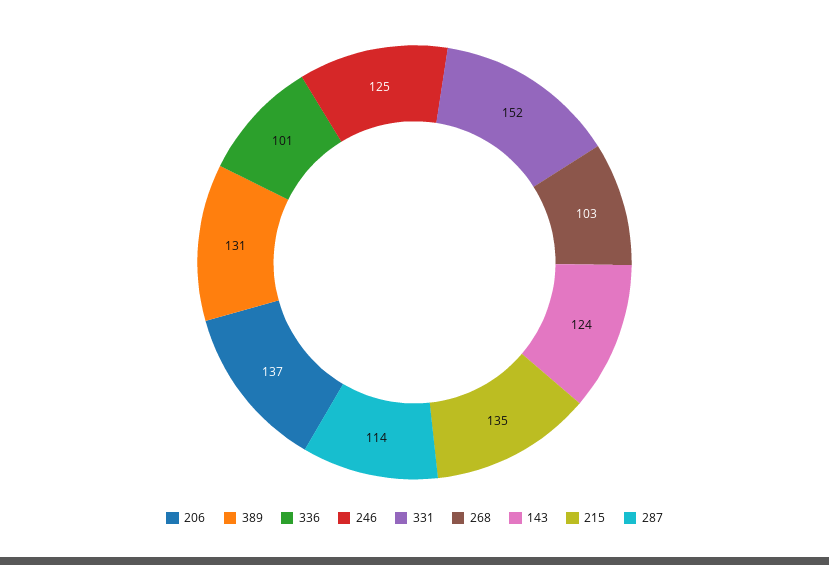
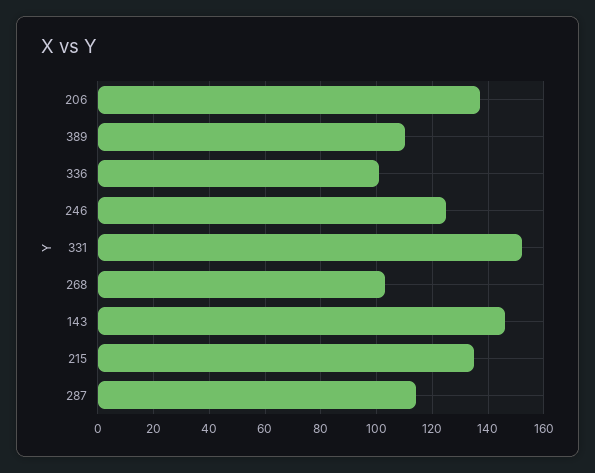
  {
    "206": 137,
-   "389": 131,
+   "389": 110,
    "336": 101,
    "246": 125,
    "331": 152,
    "268": 103,
-   "143": 124,
+   "143": 145,
    "215": 135,
    "287": 114
  }

